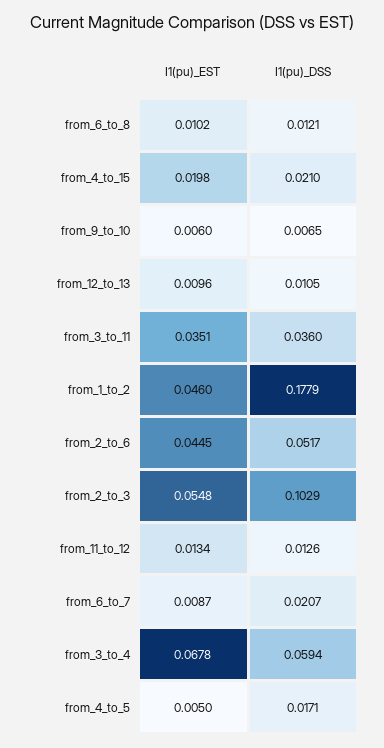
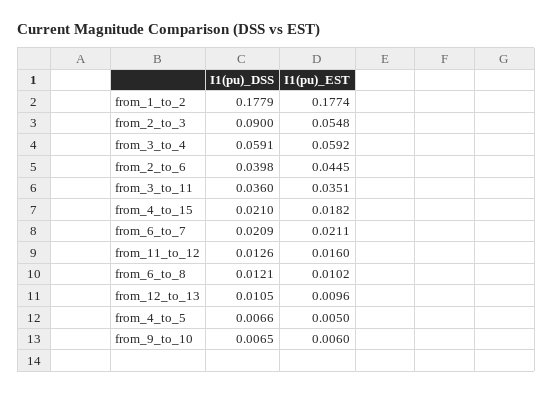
  {
    "I1(pu)_EST": {
      "from_6_to_8": 0.0102,
-     "from_4_to_15": 0.0198,
+     "from_4_to_15": 0.0182,
      "from_9_to_10": 0.006,
      "from_12_to_13": 0.0096,
      "from_3_to_11": 0.0351,
-     "from_1_to_2": 0.046,
+     "from_1_to_2": 0.1774,
      "from_2_to_6": 0.0445,
      "from_2_to_3": 0.0548,
-     "from_11_to_12": 0.0134,
+     "from_11_to_12": 0.016,
-     "from_6_to_7": 0.0087,
+     "from_6_to_7": 0.0211,
-     "from_3_to_4": 0.0678,
+     "from_3_to_4": 0.0592,
      "from_4_to_5": 0.005
    },
    "I1(pu)_DSS": {
      "from_6_to_8": 0.0121,
      "from_4_to_15": 0.021,
      "from_9_to_10": 0.0065,
      "from_12_to_13": 0.0105,
      "from_3_to_11": 0.036,
      "from_1_to_2": 0.1779,
-     "from_2_to_6": 0.0517,
+     "from_2_to_6": 0.0398,
-     "from_2_to_3": 0.1029,
+     "from_2_to_3": 0.09,
      "from_11_to_12": 0.0126,
-     "from_6_to_7": 0.0207,
+     "from_6_to_7": 0.0209,
-     "from_3_to_4": 0.0594,
+     "from_3_to_4": 0.0591,
-     "from_4_to_5": 0.0171
+     "from_4_to_5": 0.0066
    }
  }

